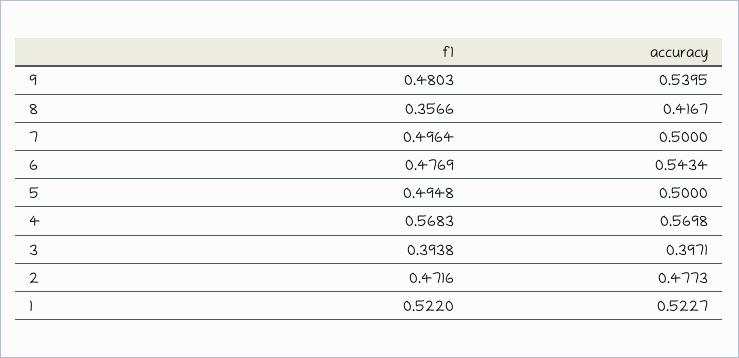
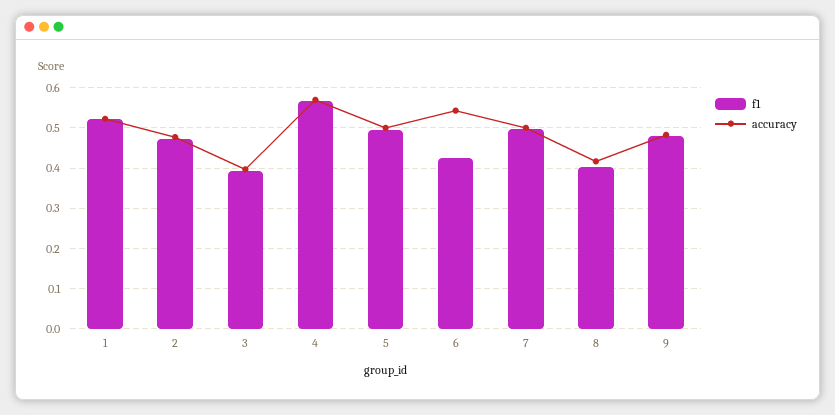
  {
    "f1": {
      "9": 0.4803,
-     "8": 0.3566,
+     "8": 0.4,
      "7": 0.4964,
-     "6": 0.4769,
+     "6": 0.42,
      "5": 0.4948,
      "4": 0.5683,
      "3": 0.3938,
      "2": 0.4716,
      "1": 0.522
    },
    "accuracy": {
-     "9": 0.5395,
+     "9": 0.48,
      "8": 0.4167,
      "7": 0.5,
      "6": 0.5434,
      "5": 0.5,
      "4": 0.5698,
      "3": 0.3971,
      "2": 0.4773,
      "1": 0.5227
    }
  }

